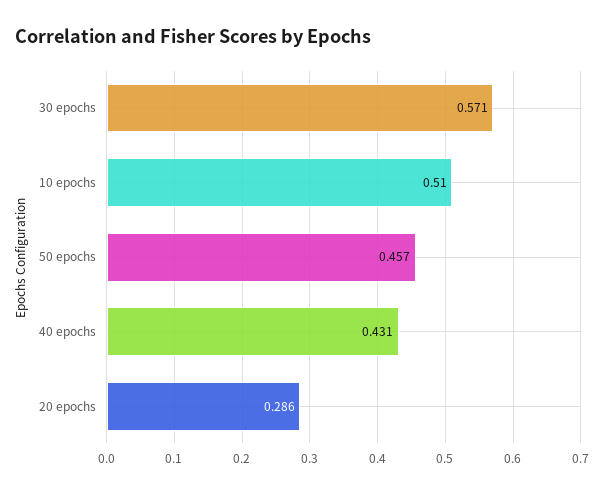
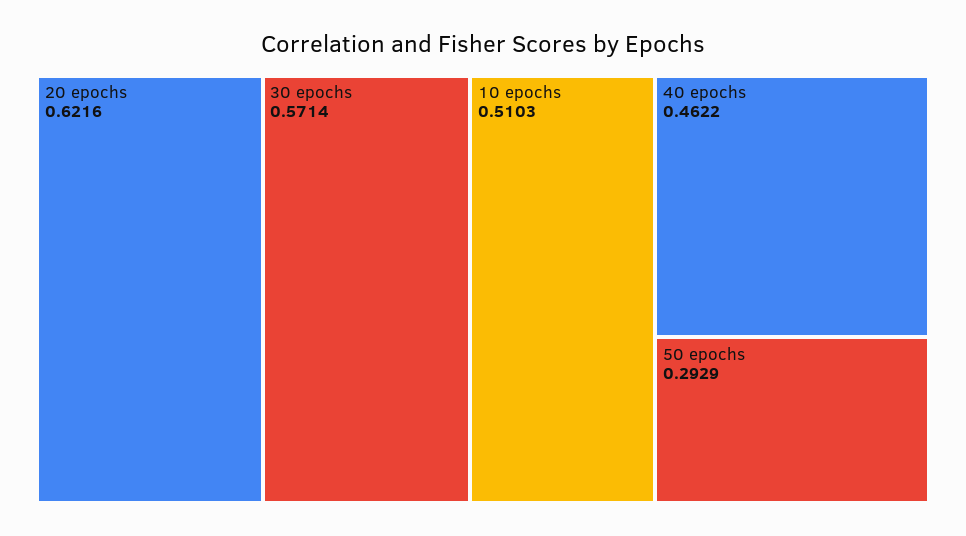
  {
    "30 epochs": 0.5714,
    "10 epochs": 0.5103,
-   "50 epochs": 0.457,
+   "50 epochs": 0.2929,
-   "40 epochs": 0.431,
+   "40 epochs": 0.4622,
-   "20 epochs": 0.286
+   "20 epochs": 0.6216
  }

